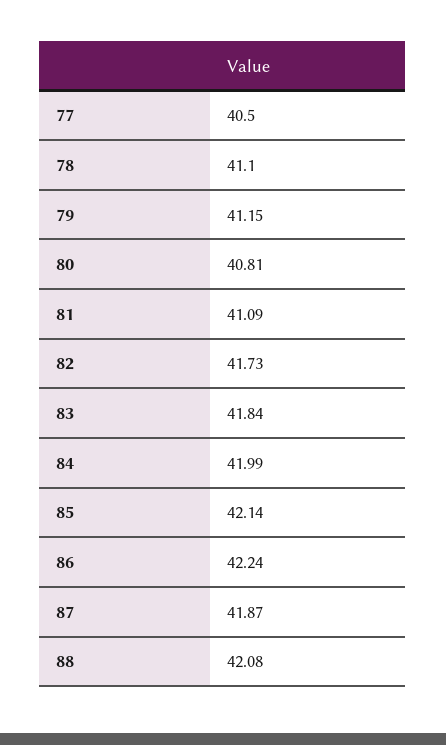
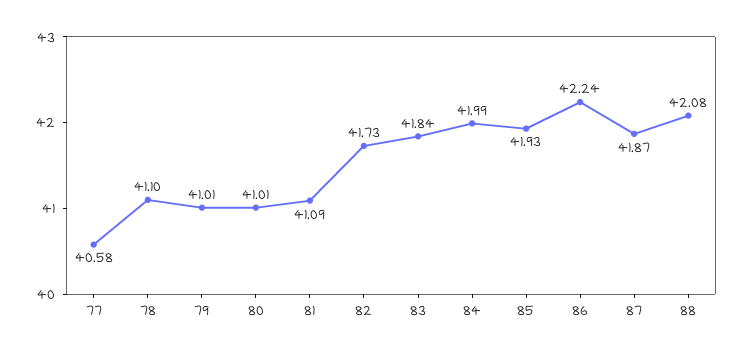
  {
-   "77": 40.5,
+   "77": 40.58,
    "78": 41.1,
-   "79": 41.15,
+   "79": 41.01,
-   "80": 40.81,
+   "80": 41.01,
    "81": 41.09,
    "82": 41.73,
    "83": 41.84,
    "84": 41.99,
-   "85": 42.14,
+   "85": 41.93,
    "86": 42.24,
    "87": 41.87,
    "88": 42.08
  }

